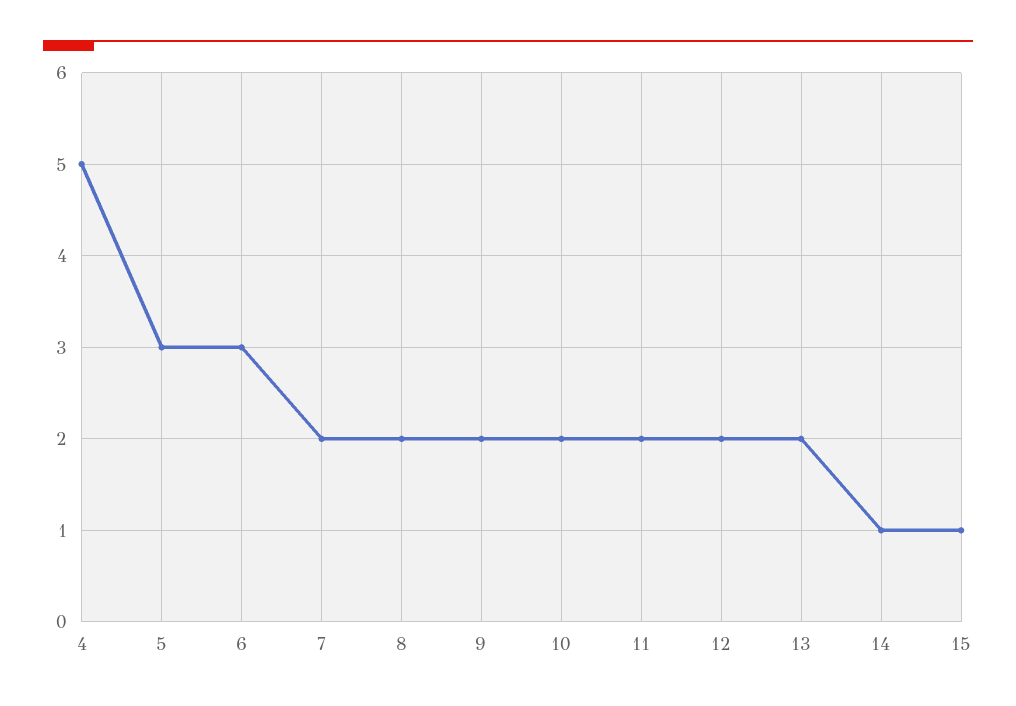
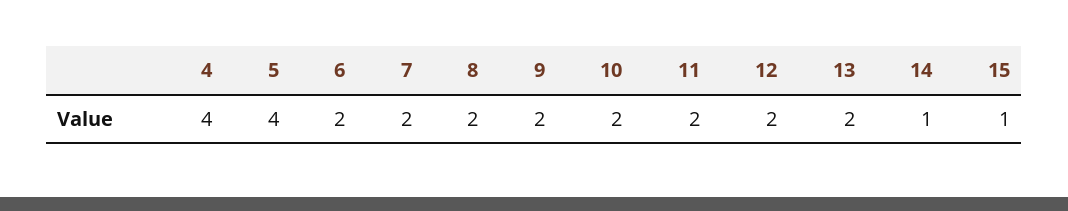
  {
-   "4": 5,
+   "4": 4,
-   "5": 3,
+   "5": 4,
-   "6": 3,
+   "6": 2,
    "7": 2,
    "8": 2,
    "9": 2,
    "10": 2,
    "11": 2,
    "12": 2,
    "13": 2,
    "14": 1,
    "15": 1
  }

